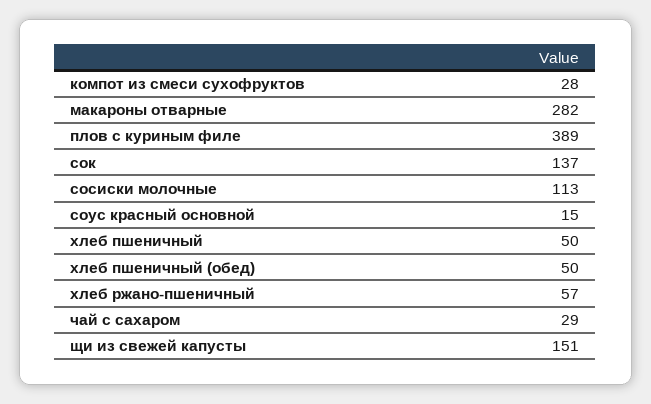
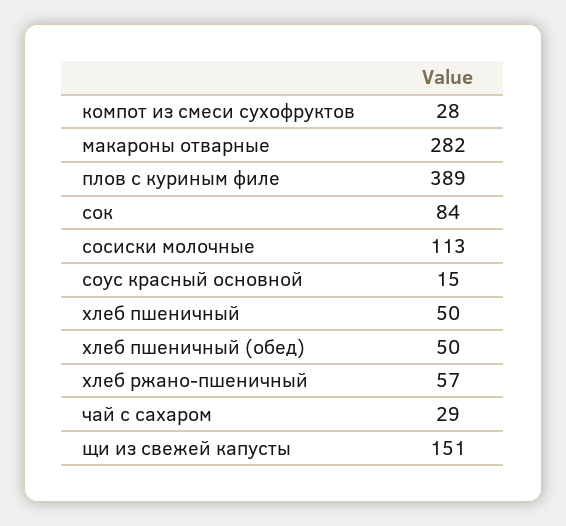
  {
    "компот из смеси сухофруктов": 28,
    "макароны отварные": 282,
    "плов с куриным филе": 389,
-   "сок": 137,
+   "сок": 84,
    "сосиски молочные": 113,
    "соус красный основной": 15,
    "хлеб пшеничный": 50,
    "хлеб пшеничный (обед)": 50,
    "хлеб ржано-пшеничный": 57,
    "чай с сахаром": 29,
    "щи из свежей капусты": 151
  }

